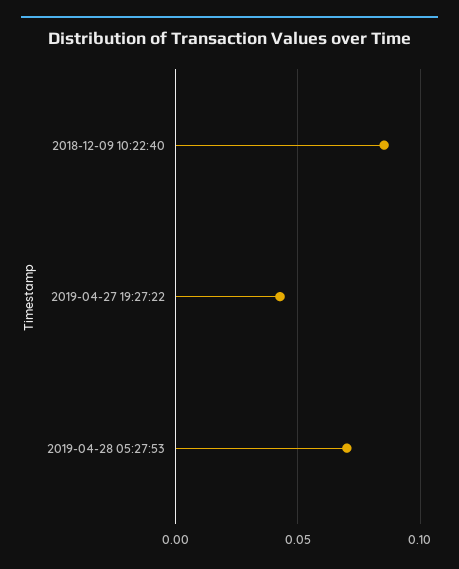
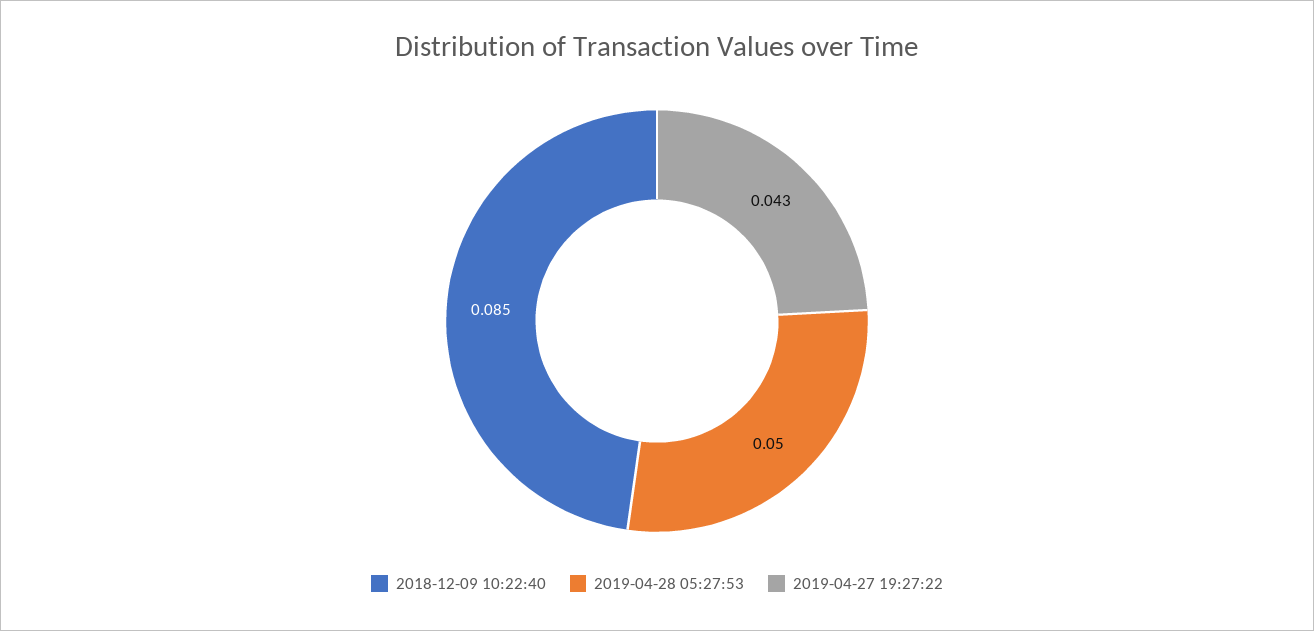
  {
    "2018-12-09 10:22:40": 0.085,
    "2019-04-27 19:27:22": 0.043,
-   "2019-04-28 05:27:53": 0.07
+   "2019-04-28 05:27:53": 0.05
  }

